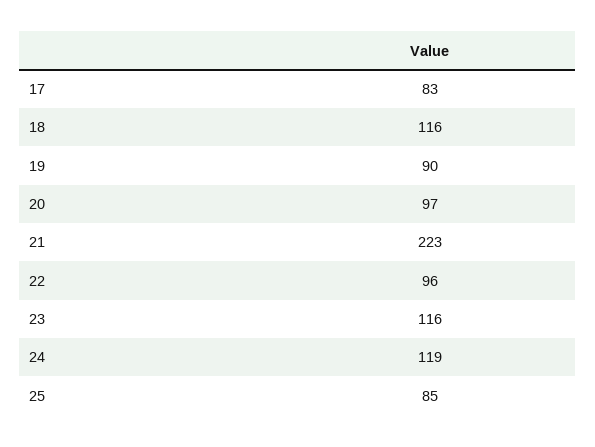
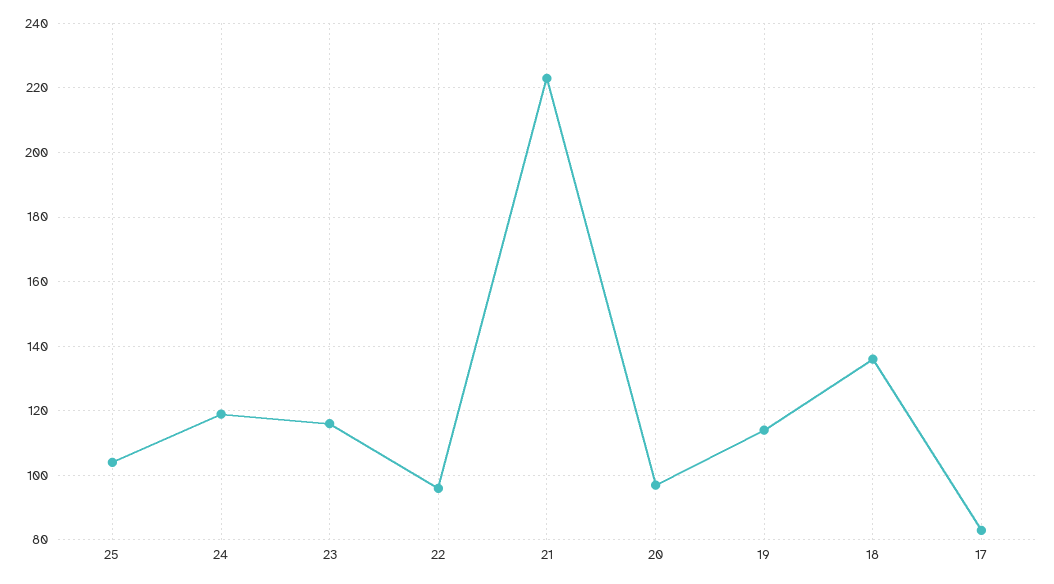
  {
    "17": 83,
-   "18": 116,
+   "18": 135,
-   "19": 90,
+   "19": 115,
    "20": 97,
    "21": 223,
    "22": 96,
    "23": 116,
    "24": 119,
-   "25": 85
+   "25": 105
  }

